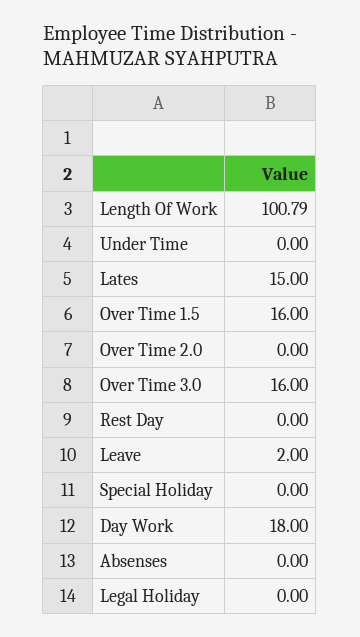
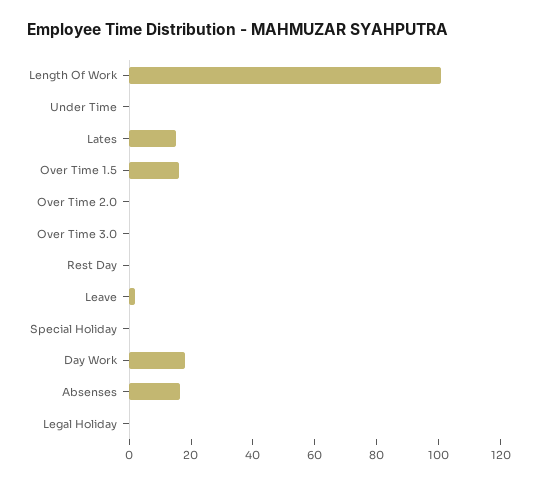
  {
    "Length Of Work": 100.79,
    "Under Time": 0,
    "Lates": 15,
    "Over Time 1.5": 16,
    "Over Time 2.0": 0,
-   "Over Time 3.0": 16,
+   "Over Time 3.0": 0,
    "Rest Day": 0,
    "Leave": 2,
    "Special Holiday": 0,
    "Day Work": 18,
-   "Absenses": 0,
+   "Absenses": 15,
    "Legal Holiday": 0
  }

